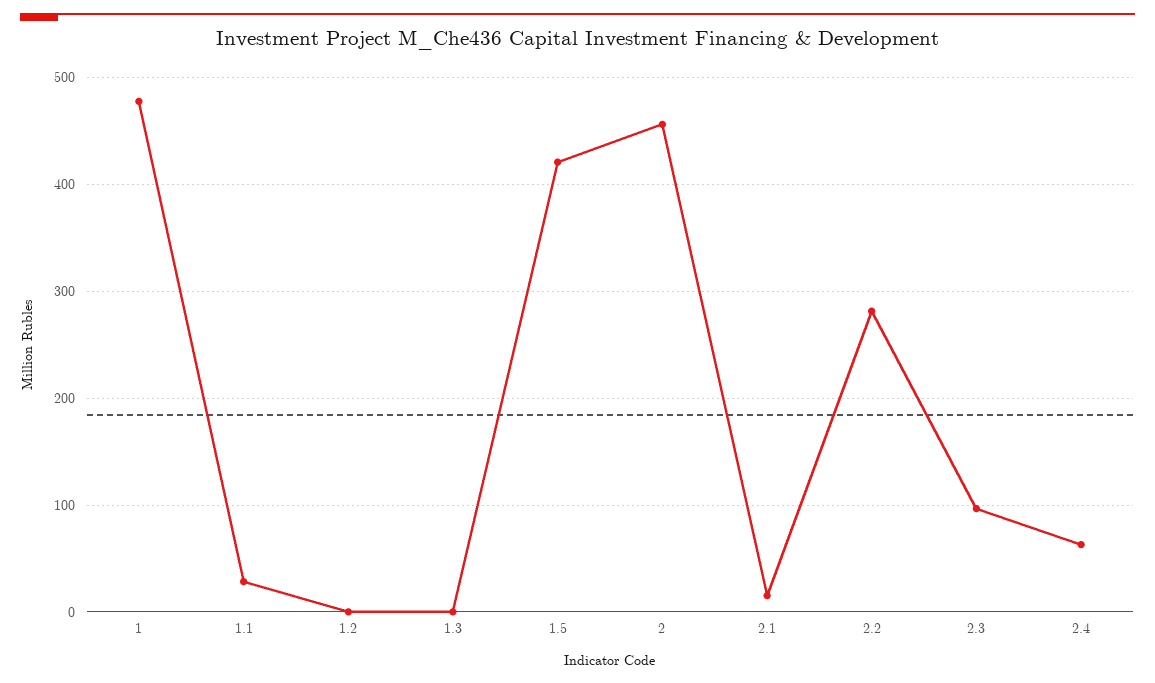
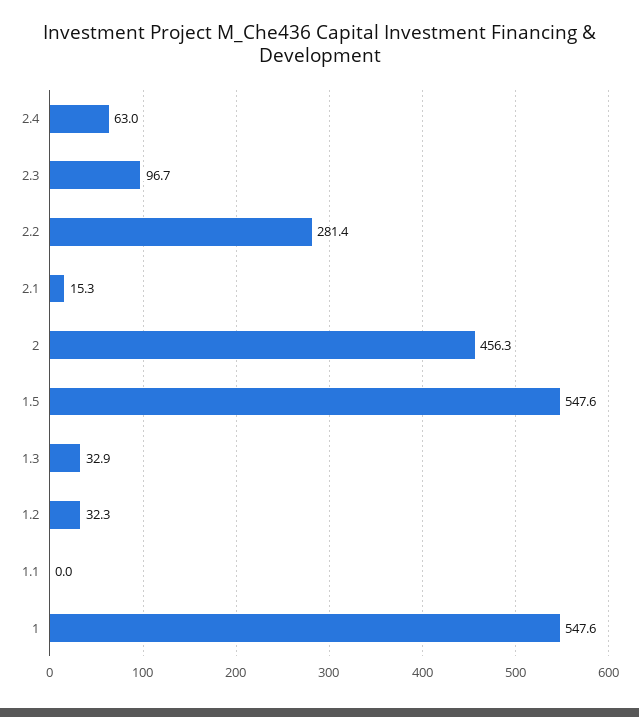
  {
-   "1": 480,
+   "1": 547.6,
-   "1.1": 30,
+   "1.1": 0,
-   "1.2": 0,
+   "1.2": 32.3,
-   "1.3": 0,
+   "1.3": 32.9,
-   "1.5": 420,
+   "1.5": 547.6,
    "2": 456.3,
    "2.1": 15.3,
    "2.2": 281.4,
    "2.3": 96.7,
    "2.4": 63
  }

